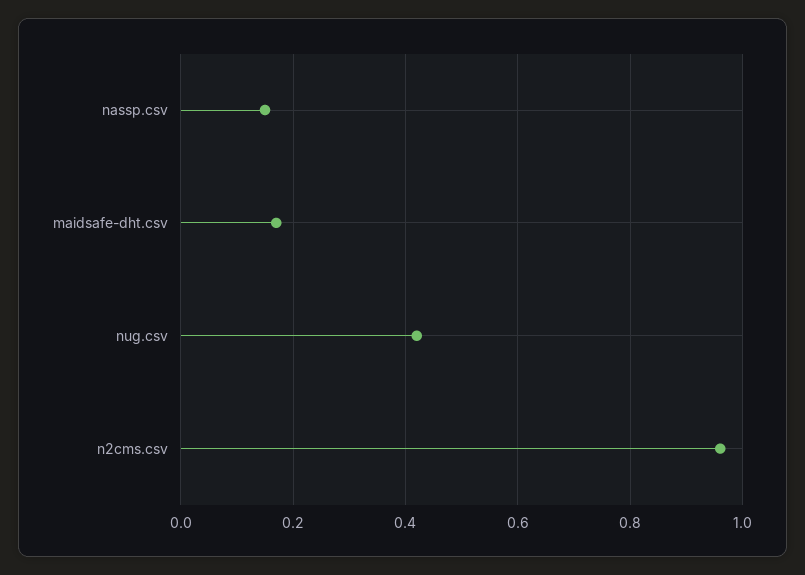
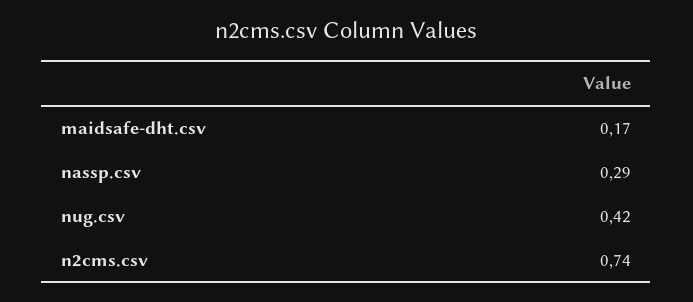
  {
-   "nassp.csv": 0.15,
+   "nassp.csv": 0.29,
    "maidsafe-dht.csv": 0.17,
    "nug.csv": 0.42,
-   "n2cms.csv": 0.95
+   "n2cms.csv": 0.74
  }

